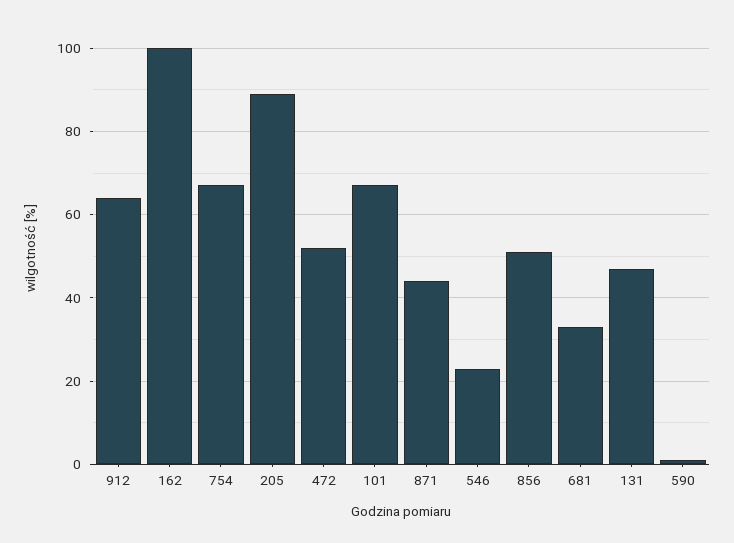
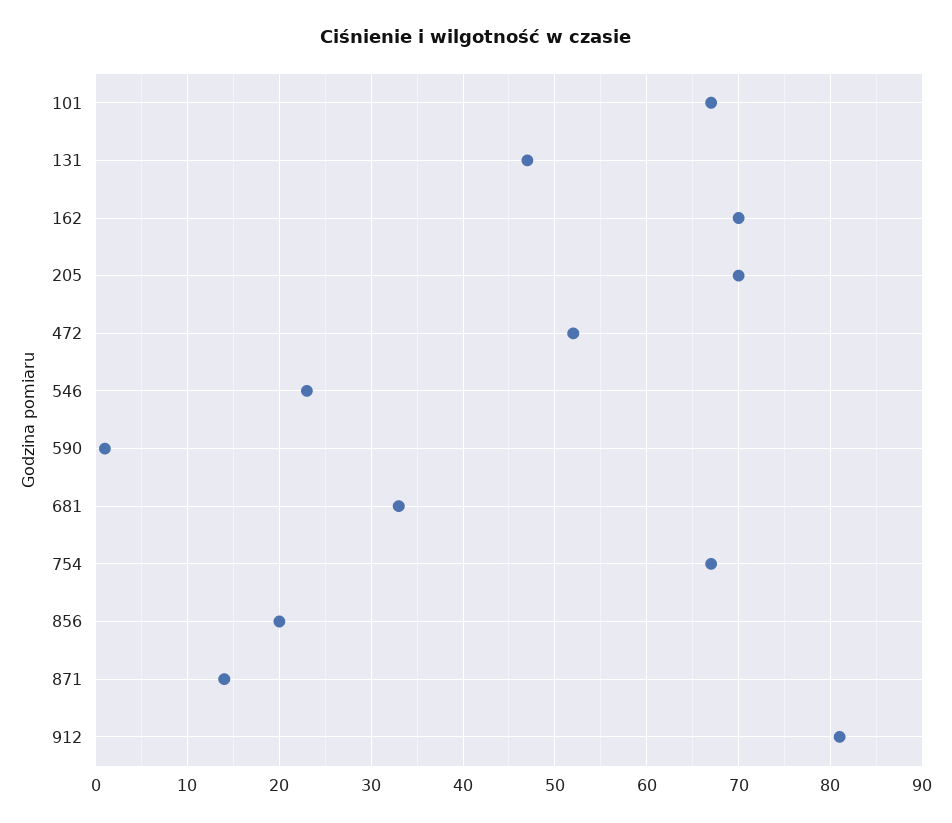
  {
-   "912": 65,
+   "912": 81,
-   "162": 100,
+   "162": 70,
    "754": 67,
-   "205": 90,
+   "205": 70,
    "472": 52,
    "101": 67,
-   "871": 45,
+   "871": 14,
    "546": 23,
-   "856": 50,
+   "856": 20,
    "681": 33,
    "131": 47,
    "590": 1
  }

